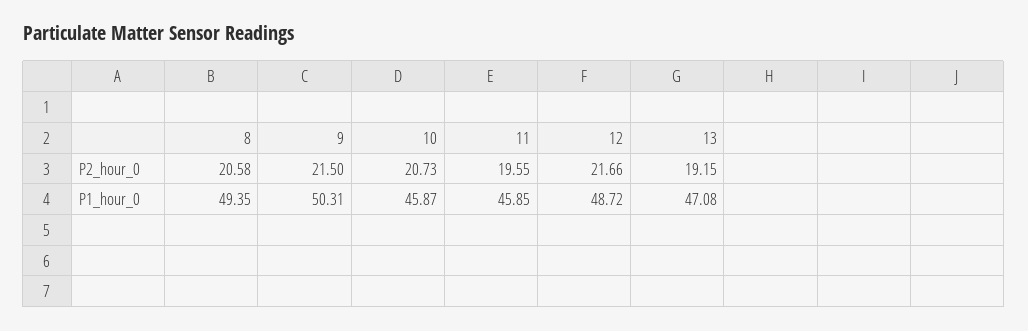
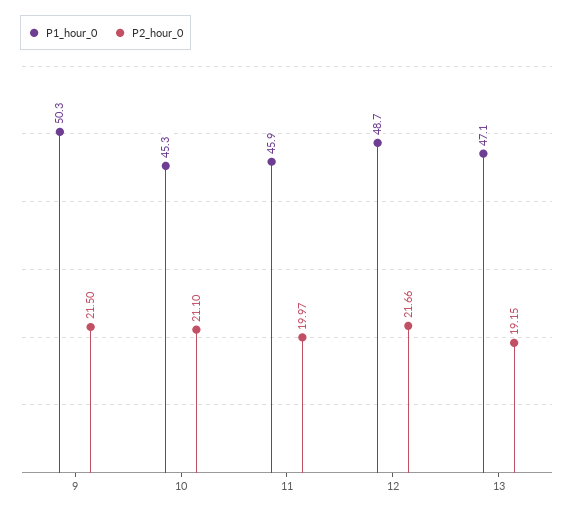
  {
    "P2_hour_0": {
-     "8": 20.58,
      "9": 21.5,
-     "10": 20.73,
+     "10": 21.1,
-     "11": 19.55,
+     "11": 19.97,
      "12": 21.66,
      "13": 19.15
    },
    "P1_hour_0": {
-     "8": 49.35,
      "9": 50.31,
-     "10": 45.87,
+     "10": 45.3,
      "11": 45.85,
      "12": 48.72,
      "13": 47.08
    }
  }

